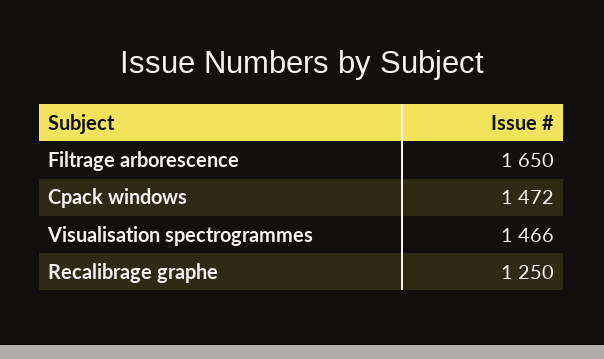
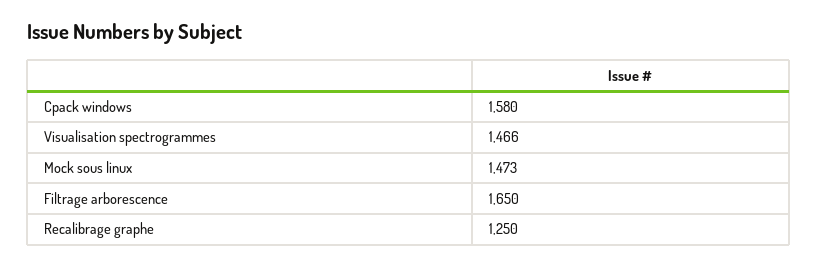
  {
    "Filtrage arborescence": 1650,
-   "Cpack windows": 1472,
+   "Cpack windows": 1580,
    "Visualisation spectrogrammes": 1466,
-   "Recalibrage graphe": 1250
+   "Recalibrage graphe": 1250,
+   "Mock sous linux": 1473
  }

